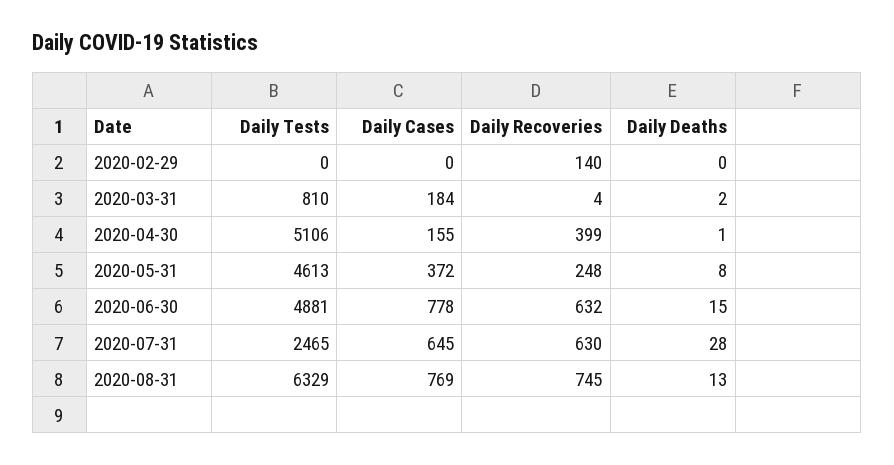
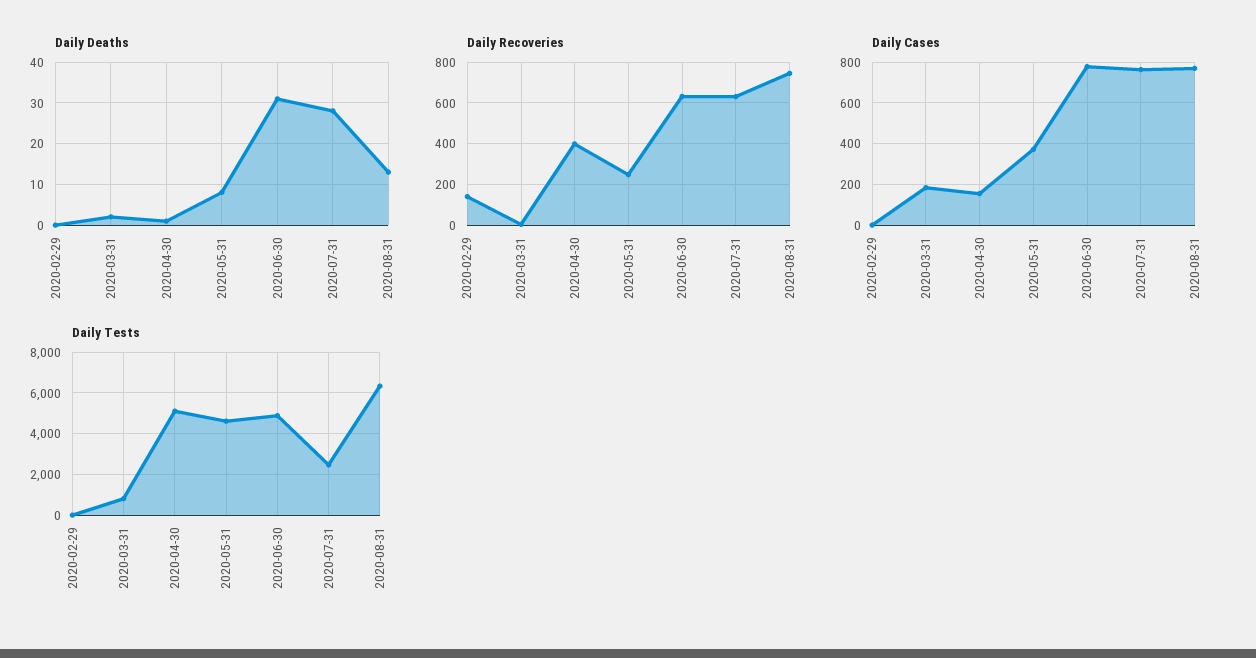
  {
    "Daily Tests": {
      "2020-02-29": 0,
      "2020-03-31": 810,
      "2020-04-30": 5106,
      "2020-05-31": 4613,
      "2020-06-30": 4881,
      "2020-07-31": 2465,
      "2020-08-31": 6329
    },
    "Daily Cases": {
      "2020-02-29": 0,
      "2020-03-31": 184,
      "2020-04-30": 155,
      "2020-05-31": 372,
      "2020-06-30": 778,
-     "2020-07-31": 645,
+     "2020-07-31": 750,
      "2020-08-31": 769
    },
    "Daily Recoveries": {
      "2020-02-29": 140,
      "2020-03-31": 4,
      "2020-04-30": 399,
      "2020-05-31": 248,
      "2020-06-30": 632,
      "2020-07-31": 630,
      "2020-08-31": 745
    },
    "Daily Deaths": {
      "2020-02-29": 0,
      "2020-03-31": 2,
      "2020-04-30": 1,
      "2020-05-31": 8,
-     "2020-06-30": 15,
+     "2020-06-30": 30,
      "2020-07-31": 28,
      "2020-08-31": 13
    }
  }

